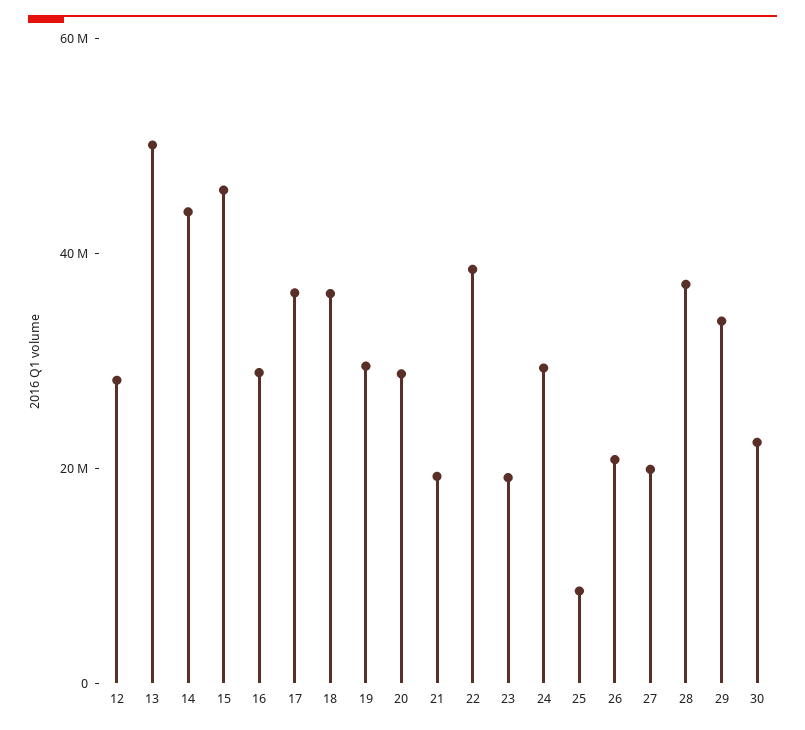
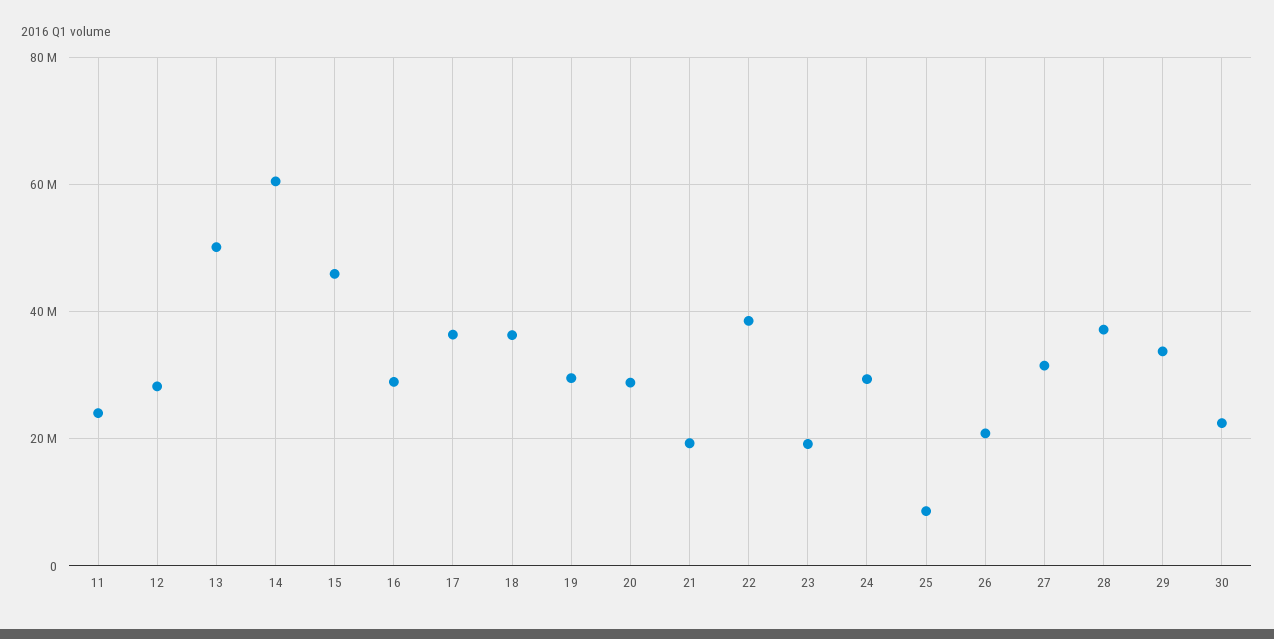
  {
    "12": 28000000,
    "13": 50000000,
-   "14": 45000000,
+   "14": 60000000,
    "15": 46000000,
    "16": 28000000,
    "17": 36000000,
    "18": 36000000,
    "19": 30000000,
    "20": 28000000,
    "21": 20000000,
    "22": 38000000,
    "23": 20000000,
    "24": 30000000,
    "25": 8000000,
    "26": 20000000,
-   "27": 20000000,
+   "27": 32000000,
    "28": 38000000,
    "29": 34000000,
-   "30": 22000000
+   "30": 22000000,
+   "11": 24000000
  }

